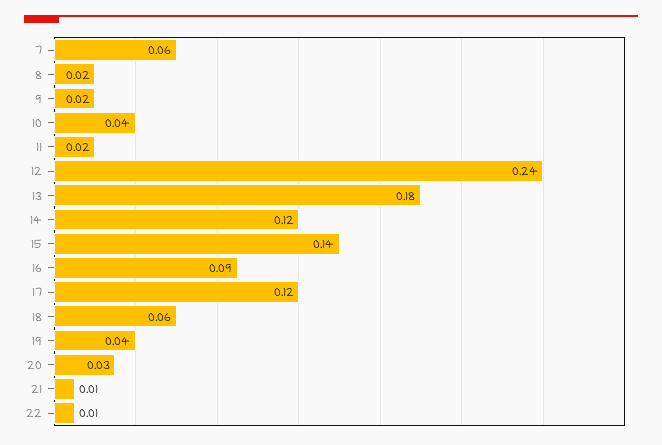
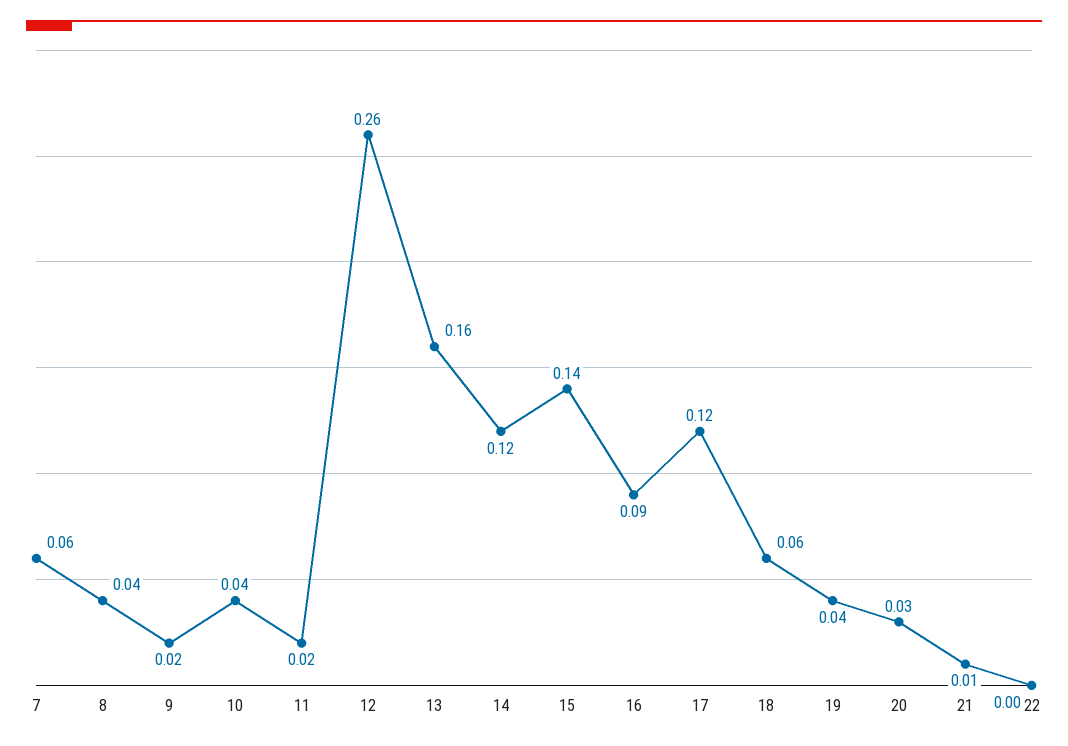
  {
    "7": 0.06,
-   "8": 0.02,
+   "8": 0.04,
    "9": 0.02,
    "10": 0.04,
    "11": 0.02,
-   "12": 0.24,
+   "12": 0.26,
-   "13": 0.18,
+   "13": 0.16,
    "14": 0.12,
    "15": 0.14,
    "16": 0.09,
    "17": 0.12,
    "18": 0.06,
    "19": 0.04,
    "20": 0.03,
    "21": 0.01,
-   "22": 0.01
+   "22": 0
  }

